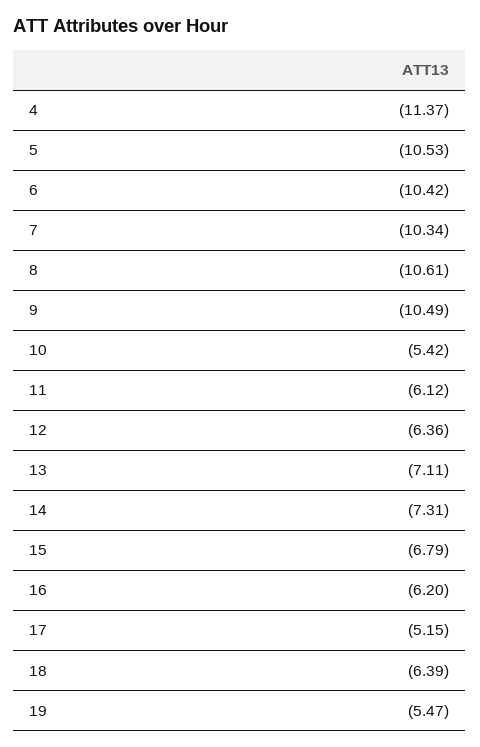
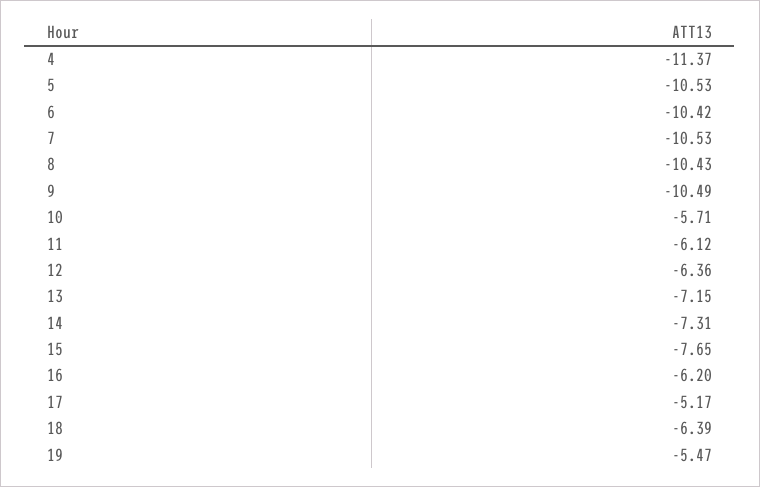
  {
    "4": -11.37,
    "5": -10.53,
    "6": -10.42,
-   "7": -10.34,
+   "7": -10.53,
-   "8": -10.61,
+   "8": -10.43,
    "9": -10.49,
-   "10": -5.42,
+   "10": -5.71,
    "11": -6.12,
    "12": -6.36,
-   "13": -7.11,
+   "13": -7.15,
    "14": -7.31,
-   "15": -6.79,
+   "15": -7.65,
    "16": -6.2,
-   "17": -5.15,
+   "17": -5.17,
    "18": -6.39,
    "19": -5.47
  }

